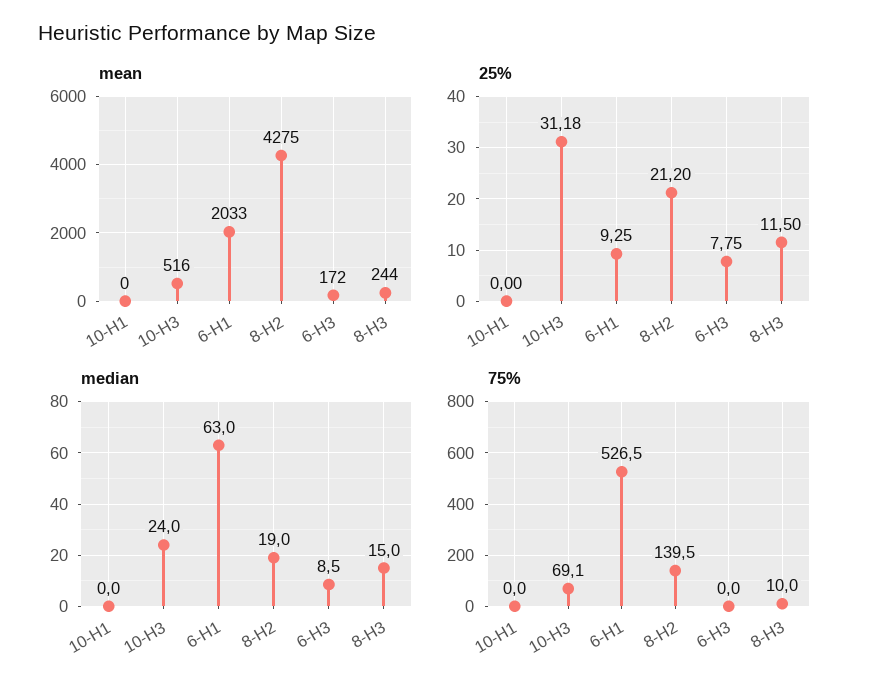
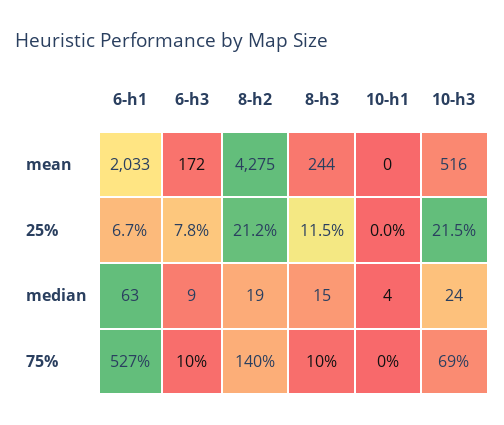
  {
    "mean": {
      "10-H1": 0,
      "10-H3": 516,
      "6-H1": 2033,
      "8-H2": 4275,
      "6-H3": 172,
      "8-H3": 244
    },
    "25%": {
      "10-H1": 0,
-     "10-H3": 31.18,
+     "10-H3": 21.5,
-     "6-H1": 9.25,
+     "6-H1": 6.7,
      "8-H2": 21.2,
      "6-H3": 7.75,
      "8-H3": 11.5
    },
    "median": {
-     "10-H1": 0,
+     "10-H1": 4,
      "10-H3": 24,
      "6-H1": 63,
      "8-H2": 19,
      "6-H3": 8.5,
      "8-H3": 15
    },
    "75%": {
      "10-H1": 0,
      "10-H3": 69.1,
      "6-H1": 526.5,
      "8-H2": 139.5,
-     "6-H3": 0,
+     "6-H3": 10,
      "8-H3": 10
    }
  }

